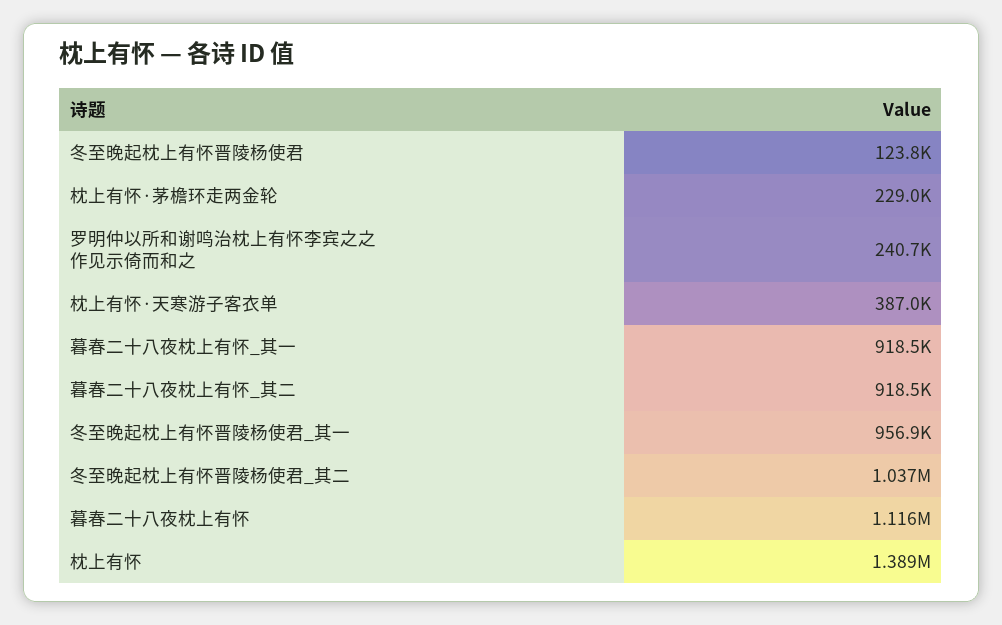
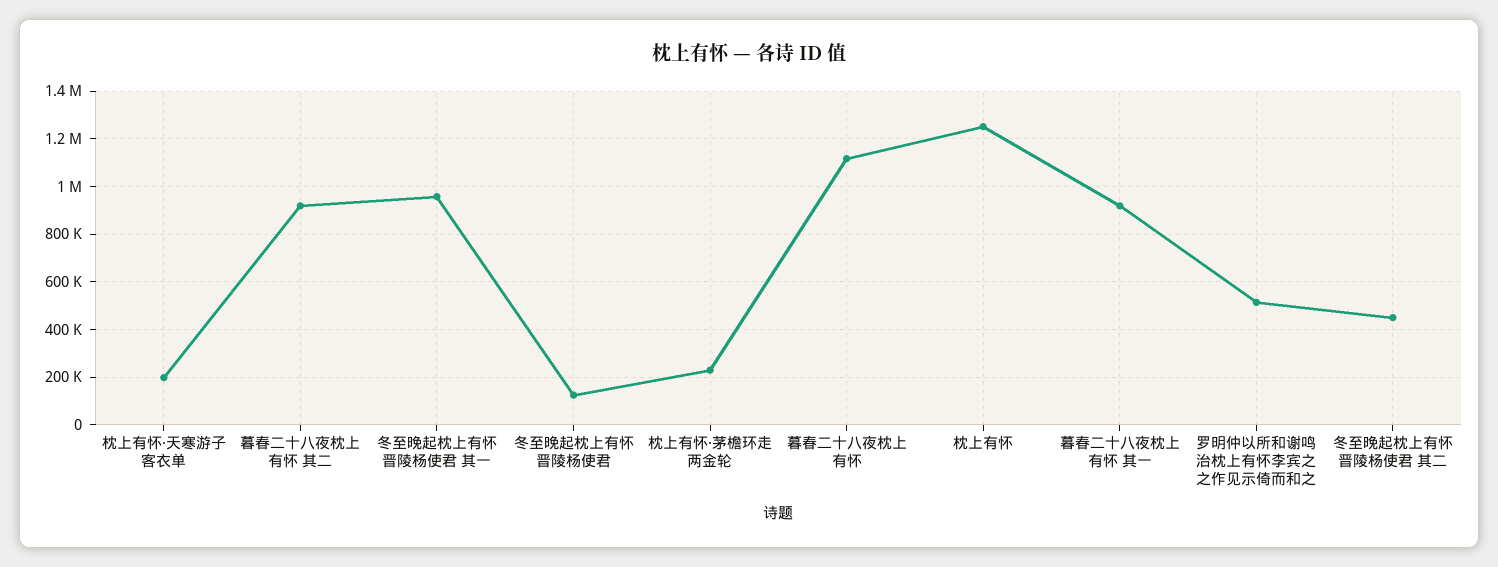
  {
    "冬至晚起枕上有怀晋陵杨使君": 123800,
    "枕上有怀·茅檐环走两金轮": 229000,
-   "罗明仲以所和谢鸣治枕上有怀李宾之之作见示倚而和之": 240700,
+   "罗明仲以所和谢鸣治枕上有怀李宾之之作见示倚而和之": 500000,
-   "枕上有怀·天寒游子客衣单": 387000,
+   "枕上有怀·天寒游子客衣单": 200000,
    "暮春二十八夜枕上有怀_其一": 918500,
    "暮春二十八夜枕上有怀_其二": 918500,
    "冬至晚起枕上有怀晋陵杨使君_其一": 956900,
-   "冬至晚起枕上有怀晋陵杨使君_其二": 1037000,
+   "冬至晚起枕上有怀晋陵杨使君_其二": 450000,
    "暮春二十八夜枕上有怀": 1116000,
-   "枕上有怀": 1389000
+   "枕上有怀": 1250000
  }

